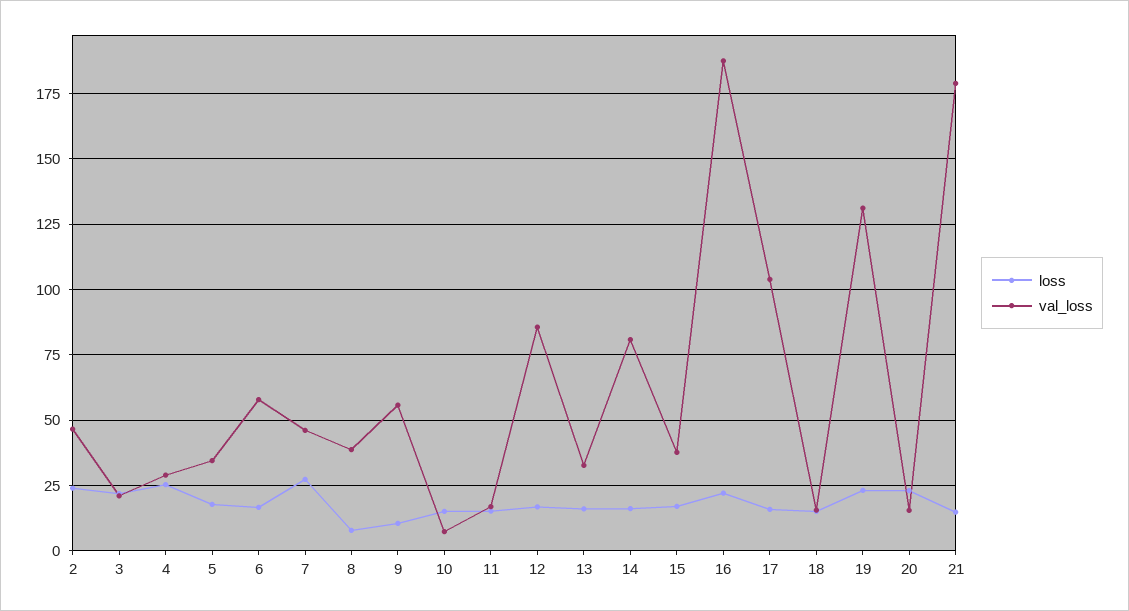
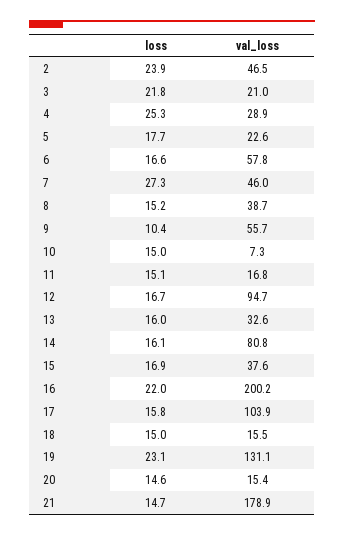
  {
    "loss": {
      "2": 23.9,
      "3": 21.8,
      "4": 25.3,
      "5": 17.7,
      "6": 16.6,
      "7": 27.3,
-     "8": 7.5,
+     "8": 15.2,
      "9": 10.4,
      "10": 15,
      "11": 15.1,
      "12": 16.7,
      "13": 16,
      "14": 16.1,
      "15": 16.9,
      "16": 22,
      "17": 15.8,
      "18": 15,
      "19": 23.1,
-     "20": 22.5,
+     "20": 14.6,
      "21": 14.7
    },
    "val_loss": {
      "2": 46.5,
      "3": 21,
      "4": 28.9,
-     "5": 35,
+     "5": 22.6,
      "6": 57.8,
      "7": 46,
      "8": 38.7,
      "9": 55.7,
      "10": 7.3,
      "11": 16.8,
-     "12": 85,
+     "12": 94.7,
      "13": 32.6,
      "14": 80.8,
      "15": 37.6,
-     "16": 187.5,
+     "16": 200.2,
      "17": 103.9,
      "18": 15.5,
      "19": 131.1,
      "20": 15.4,
      "21": 178.9
    }
  }

